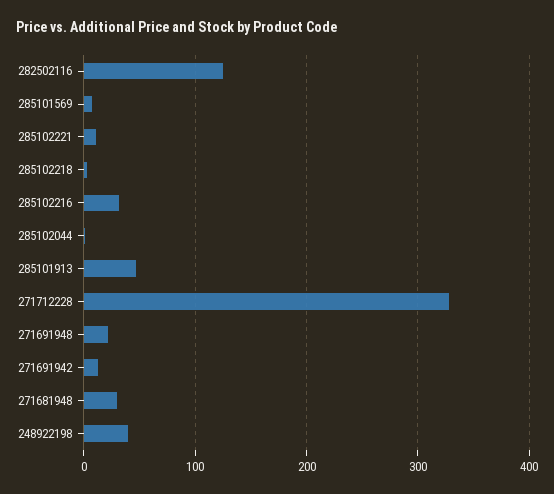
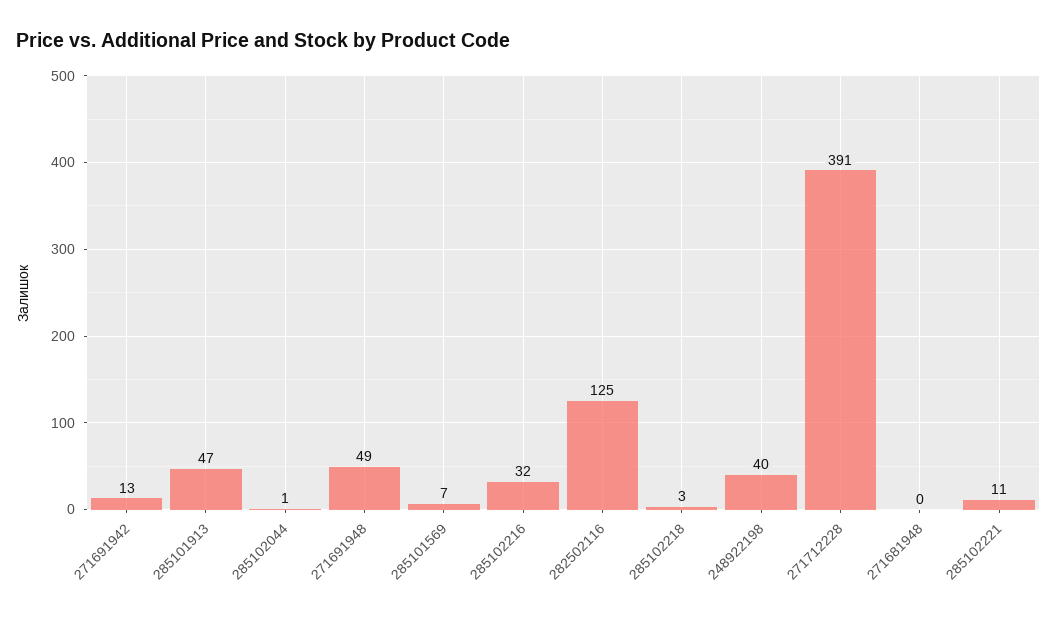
  {
    "282502116": 125,
    "285101569": 7,
    "285102221": 11,
    "285102218": 3,
    "285102216": 32,
    "285102044": 1,
    "285101913": 47,
-   "271712228": 330,
+   "271712228": 391,
-   "271691948": 20,
+   "271691948": 49,
    "271691942": 13,
-   "271681948": 30,
+   "271681948": 0,
    "248922198": 40
  }

